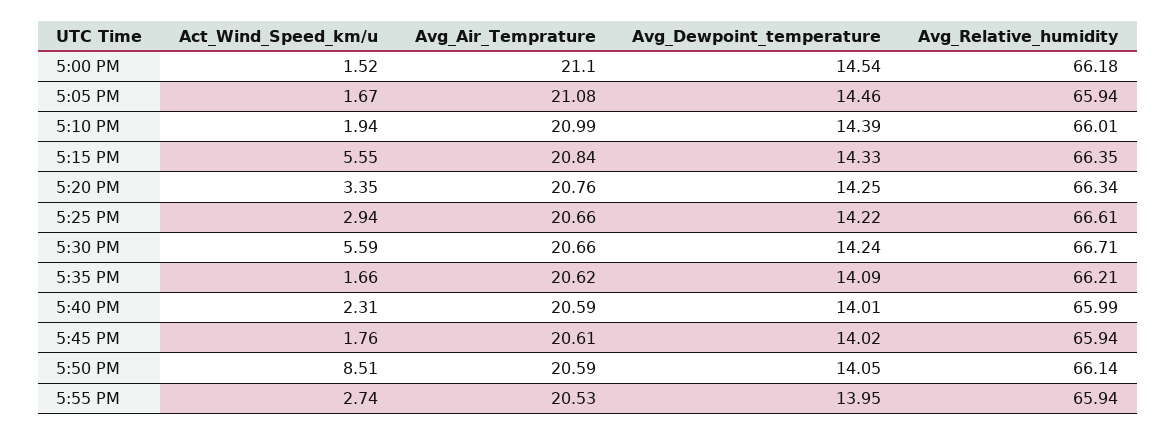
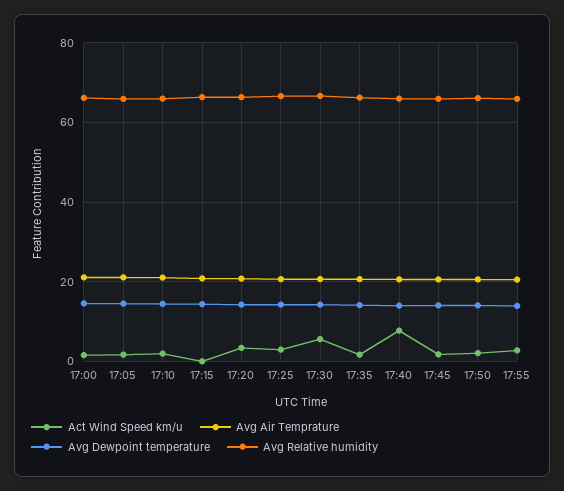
  {
    "Act_Wind_Speed_km/u": {
      "5:00 PM": 1.52,
      "5:05 PM": 1.67,
      "5:10 PM": 1.94,
-     "5:15 PM": 5.55,
+     "5:15 PM": 0,
      "5:20 PM": 3.35,
      "5:25 PM": 2.94,
      "5:30 PM": 5.59,
      "5:35 PM": 1.66,
-     "5:40 PM": 2.31,
+     "5:40 PM": 8,
      "5:45 PM": 1.76,
-     "5:50 PM": 8.51,
+     "5:50 PM": 2,
      "5:55 PM": 2.74
    },
    "Avg_Air_Temprature": {
      "5:00 PM": 21.1,
      "5:05 PM": 21.08,
      "5:10 PM": 20.99,
      "5:15 PM": 20.84,
      "5:20 PM": 20.76,
      "5:25 PM": 20.66,
      "5:30 PM": 20.66,
      "5:35 PM": 20.62,
      "5:40 PM": 20.59,
      "5:45 PM": 20.61,
      "5:50 PM": 20.59,
      "5:55 PM": 20.53
    },
    "Avg_Dewpoint_temperature": {
      "5:00 PM": 14.54,
      "5:05 PM": 14.46,
      "5:10 PM": 14.39,
      "5:15 PM": 14.33,
      "5:20 PM": 14.25,
      "5:25 PM": 14.22,
      "5:30 PM": 14.24,
      "5:35 PM": 14.09,
      "5:40 PM": 14.01,
      "5:45 PM": 14.02,
      "5:50 PM": 14.05,
      "5:55 PM": 13.95
    },
    "Avg_Relative_humidity": {
      "5:00 PM": 66.18,
      "5:05 PM": 65.94,
      "5:10 PM": 66.01,
      "5:15 PM": 66.35,
      "5:20 PM": 66.34,
      "5:25 PM": 66.61,
      "5:30 PM": 66.71,
      "5:35 PM": 66.21,
      "5:40 PM": 65.99,
      "5:45 PM": 65.94,
      "5:50 PM": 66.14,
      "5:55 PM": 65.94
    }
  }

